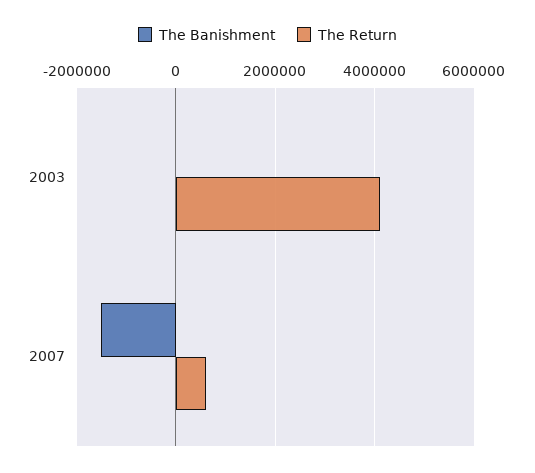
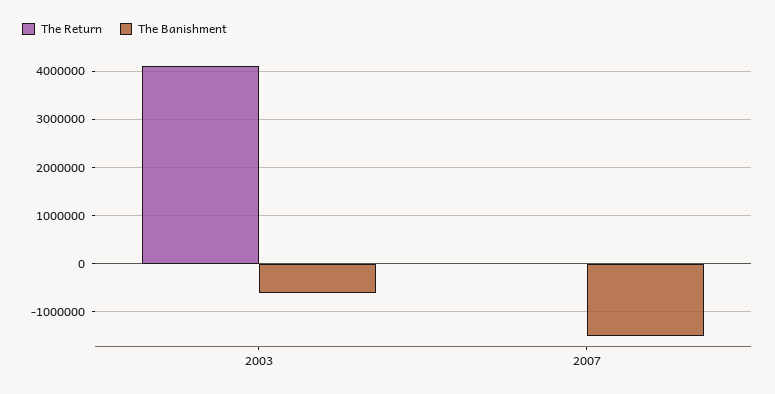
  {
    "The Banishment": {
-     "2003": 0,
+     "2003": -600000,
      "2007": -1600000
    },
    "The Return": {
      "2003": 4200000,
-     "2007": 600000
+     "2007": 0
    }
  }

